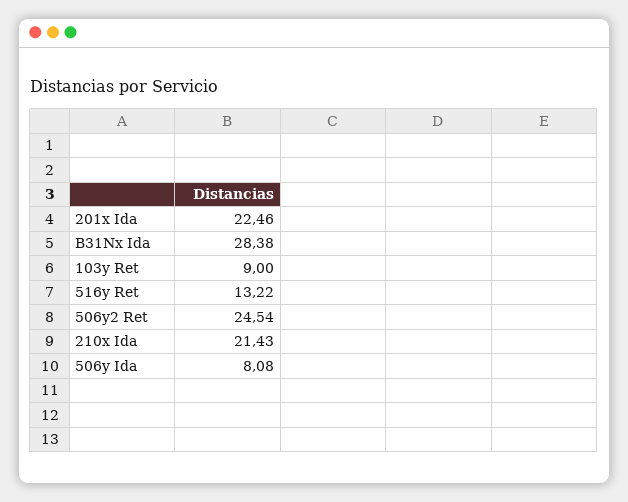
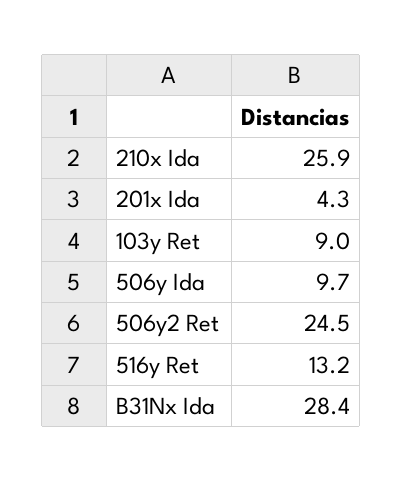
  {
-   "201x Ida": 22.46,
+   "201x Ida": 4.3,
    "B31Nx Ida": 28.38,
    "103y Ret": 9,
    "516y Ret": 13.22,
    "506y2 Ret": 24.54,
-   "210x Ida": 21.43,
+   "210x Ida": 25.9,
-   "506y Ida": 8.08
+   "506y Ida": 9.7
  }

